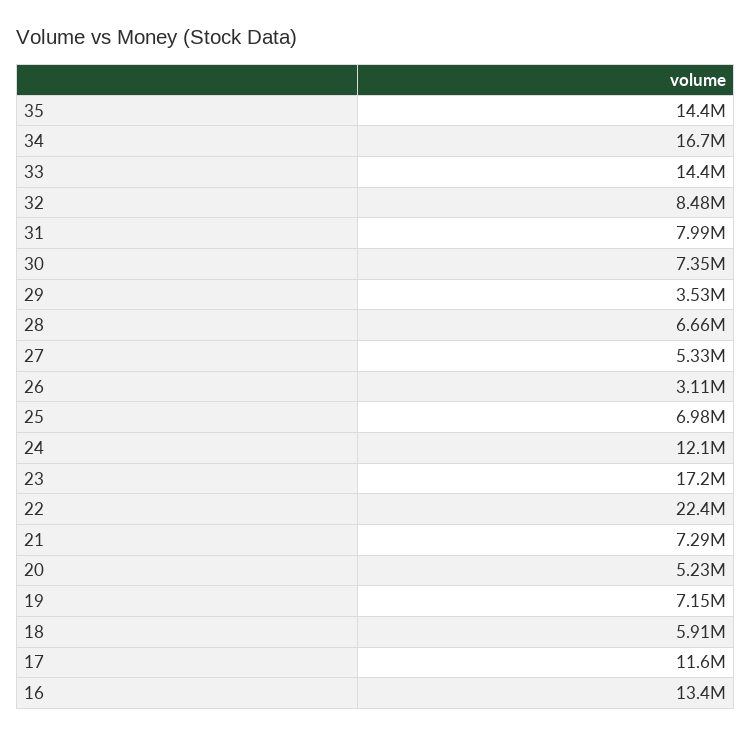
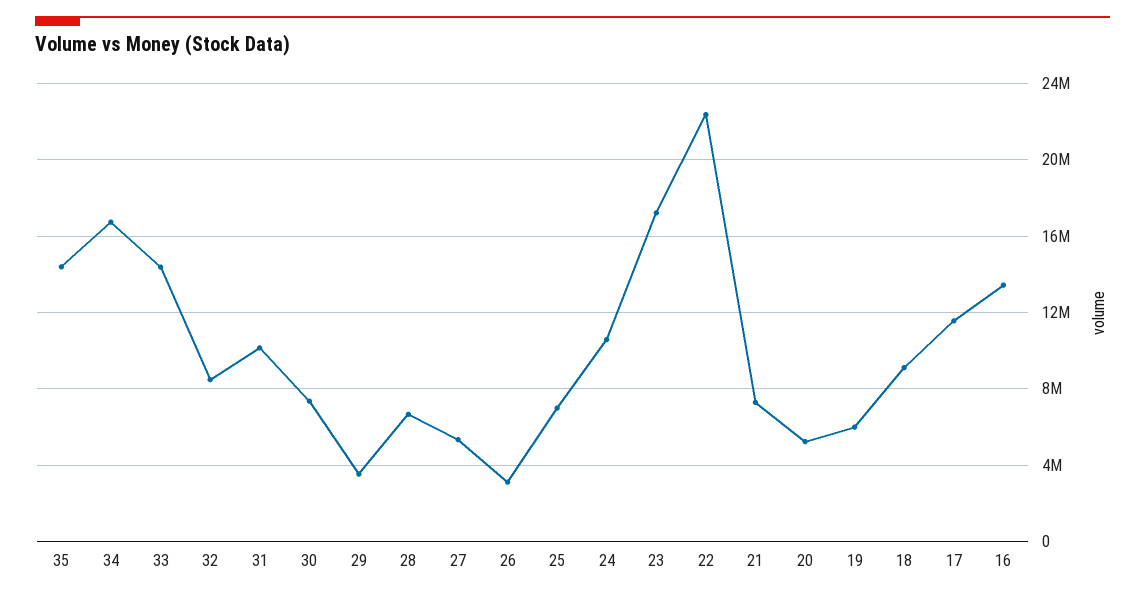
  {
    "35": 14400000,
    "34": 16700000,
    "33": 14400000,
    "32": 8480000,
-   "31": 7990000,
+   "31": 10000000,
    "30": 7350000,
    "29": 3530000,
    "28": 6660000,
    "27": 5330000,
    "26": 3110000,
    "25": 6980000,
-   "24": 12100000,
+   "24": 10500000,
    "23": 17200000,
    "22": 22400000,
    "21": 7290000,
    "20": 5230000,
-   "19": 7150000,
+   "19": 6000000,
-   "18": 5910000,
+   "18": 9000000,
    "17": 11600000,
    "16": 13400000
  }

